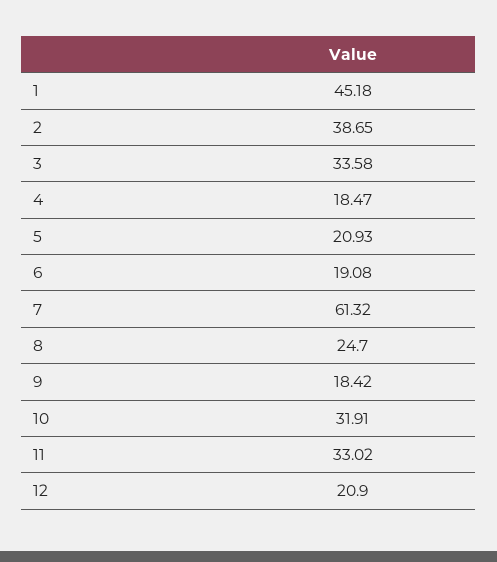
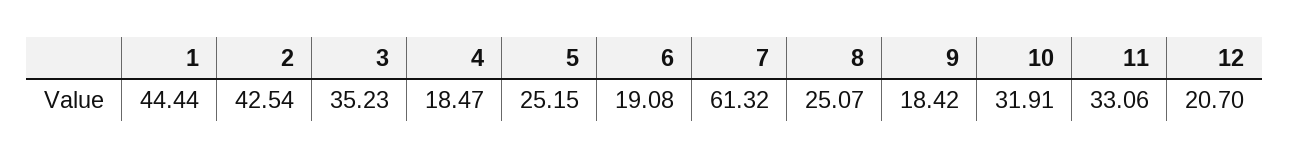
  {
-   "1": 45.18,
+   "1": 44.44,
-   "2": 38.65,
+   "2": 42.54,
-   "3": 33.58,
+   "3": 35.23,
    "4": 18.47,
-   "5": 20.93,
+   "5": 25.15,
    "6": 19.08,
    "7": 61.32,
-   "8": 24.7,
+   "8": 25.07,
    "9": 18.42,
    "10": 31.91,
-   "11": 33.02,
+   "11": 33.06,
-   "12": 20.9
+   "12": 20.7
  }

